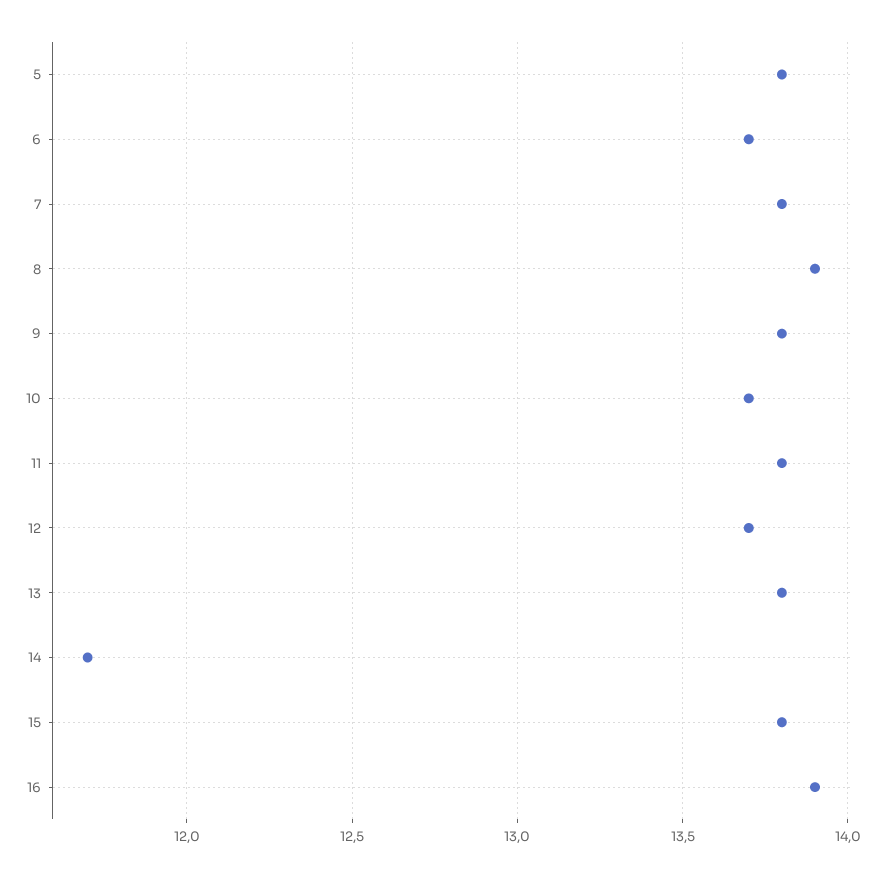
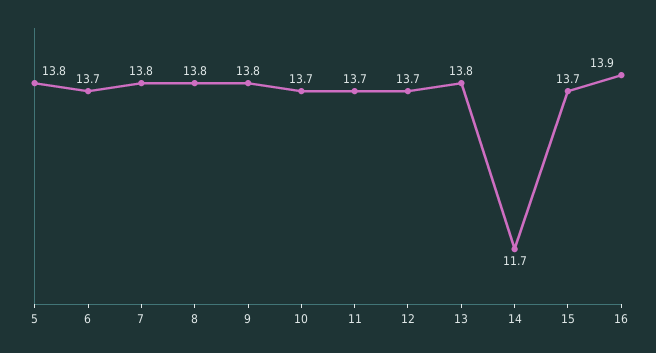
  {
    "5": 13.8,
    "6": 13.7,
    "7": 13.8,
-   "8": 13.9,
+   "8": 13.8,
    "9": 13.8,
    "10": 13.7,
-   "11": 13.8,
+   "11": 13.7,
    "12": 13.7,
    "13": 13.8,
    "14": 11.7,
-   "15": 13.8,
+   "15": 13.7,
    "16": 13.9
  }

